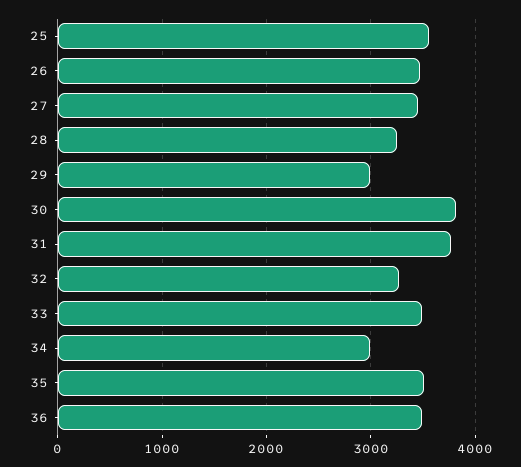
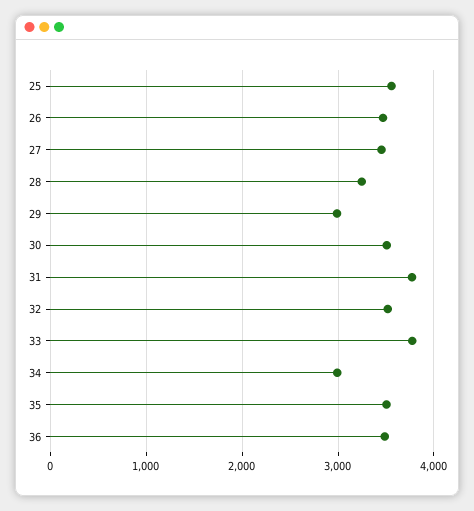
  {
    "25": 3600,
    "26": 3500,
    "27": 3500,
    "28": 3200,
    "29": 3000,
-   "30": 3800,
+   "30": 3500,
    "31": 3800,
-   "32": 3300,
+   "32": 3500,
-   "33": 3500,
+   "33": 3800,
    "34": 3000,
    "35": 3500,
    "36": 3500
  }

